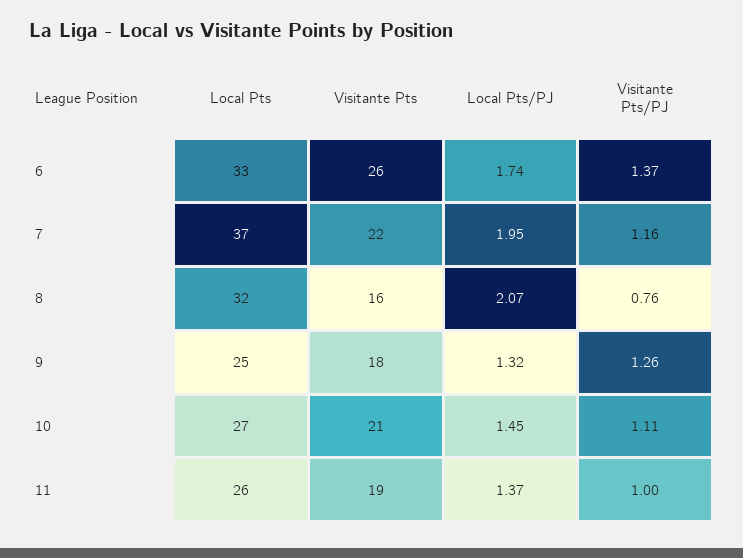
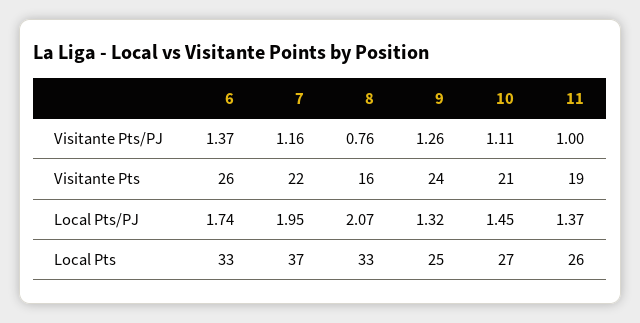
  {
    "Local Pts": {
      "6": 33,
      "7": 37,
-     "8": 32,
+     "8": 33,
      "9": 25,
      "10": 27,
      "11": 26
    },
    "Visitante Pts": {
      "6": 26,
      "7": 22,
      "8": 16,
-     "9": 18,
+     "9": 24,
      "10": 21,
      "11": 19
    },
    "Local Pts/PJ": {
      "6": 1.74,
      "7": 1.95,
      "8": 2.07,
      "9": 1.32,
      "10": 1.45,
      "11": 1.37
    },
    "Visitante Pts/PJ": {
      "6": 1.37,
      "7": 1.16,
      "8": 0.76,
      "9": 1.26,
      "10": 1.11,
      "11": 1
    }
  }

